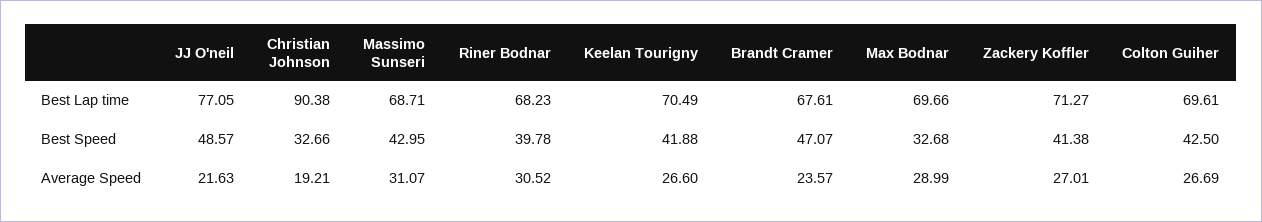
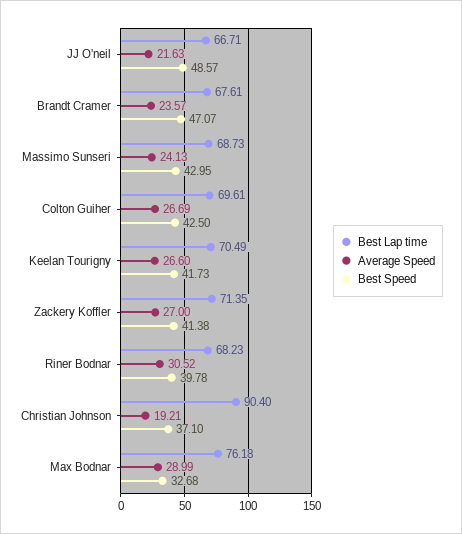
  {
    "Best Lap time": {
-     "JJ O'neil": 77.05,
+     "JJ O'neil": 66.71,
-     "Christian Johnson": 90.38,
+     "Christian Johnson": 90.4,
-     "Massimo Sunseri": 68.71,
+     "Massimo Sunseri": 68.73,
      "Riner Bodnar": 68.23,
      "Keelan Tourigny": 70.49,
      "Brandt Cramer": 67.61,
-     "Max Bodnar": 69.66,
+     "Max Bodnar": 76.18,
-     "Zackery Koffler": 71.27,
+     "Zackery Koffler": 71.35,
      "Colton Guiher": 69.61
    },
    "Best Speed": {
      "JJ O'neil": 48.57,
-     "Christian Johnson": 32.66,
+     "Christian Johnson": 37.1,
      "Massimo Sunseri": 42.95,
      "Riner Bodnar": 39.78,
-     "Keelan Tourigny": 41.88,
+     "Keelan Tourigny": 41.73,
      "Brandt Cramer": 47.07,
      "Max Bodnar": 32.68,
      "Zackery Koffler": 41.38,
      "Colton Guiher": 42.5
    },
    "Average Speed": {
      "JJ O'neil": 21.63,
      "Christian Johnson": 19.21,
-     "Massimo Sunseri": 31.07,
+     "Massimo Sunseri": 24.13,
      "Riner Bodnar": 30.52,
      "Keelan Tourigny": 26.6,
      "Brandt Cramer": 23.57,
      "Max Bodnar": 28.99,
-     "Zackery Koffler": 27.01,
+     "Zackery Koffler": 27,
      "Colton Guiher": 26.69
    }
  }

